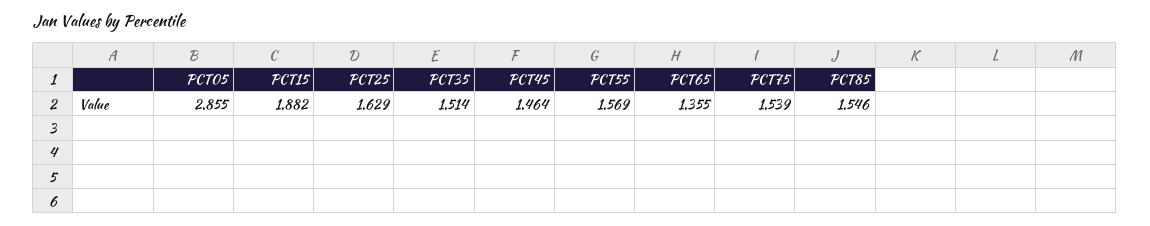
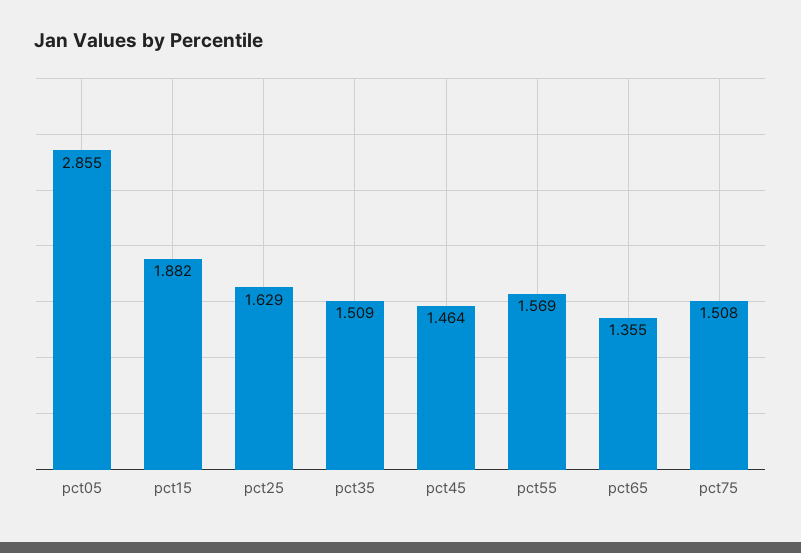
  {
    "PCT05": 2.855,
    "PCT15": 1.882,
    "PCT25": 1.629,
-   "PCT35": 1.514,
+   "PCT35": 1.509,
    "PCT45": 1.464,
    "PCT55": 1.569,
    "PCT65": 1.355,
-   "PCT75": 1.539,
+   "PCT75": 1.508
-   "PCT85": 1.546
  }

